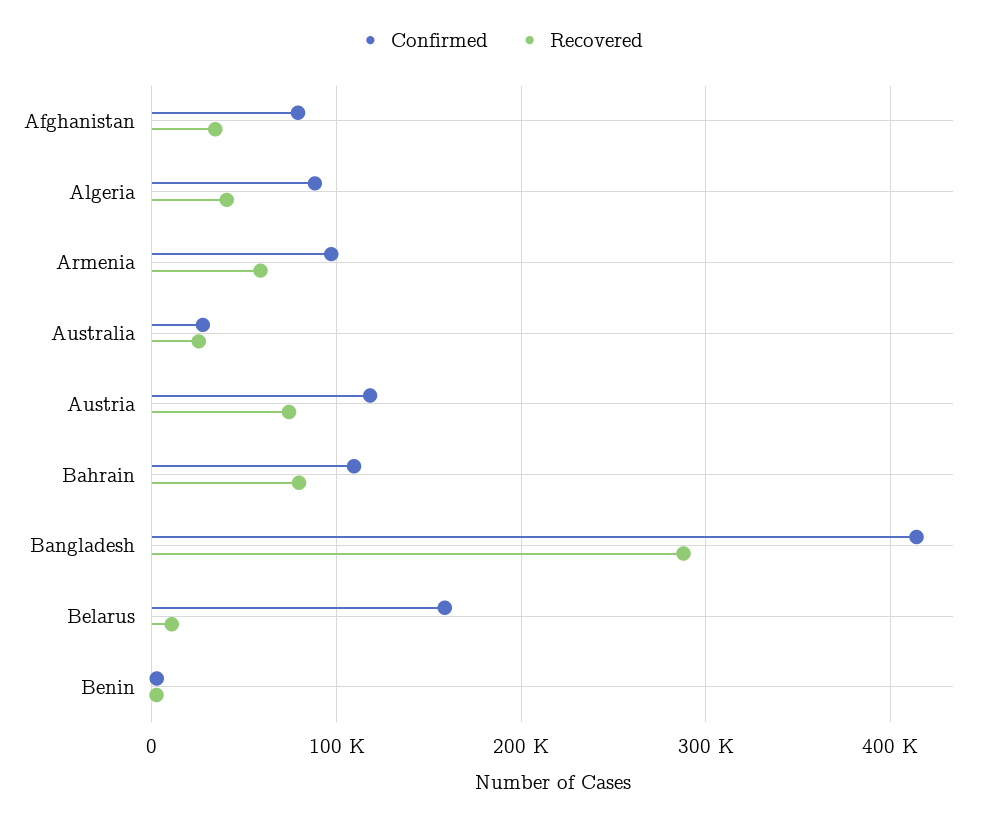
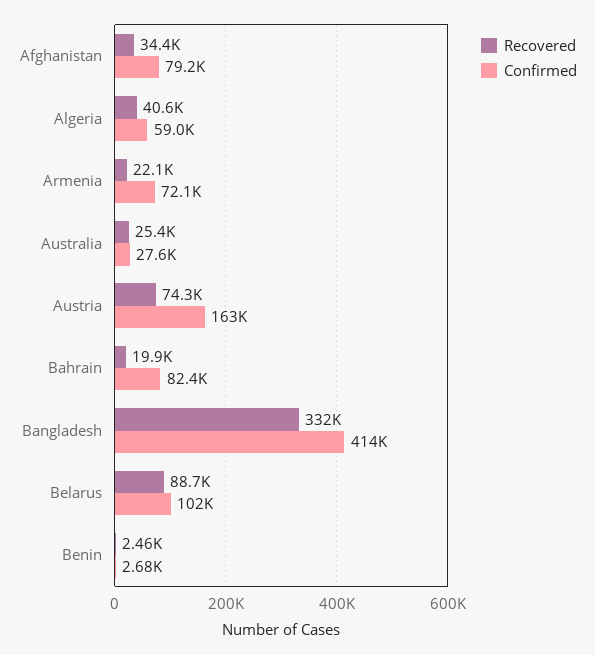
  {
    "Confirmed": {
      "Afghanistan": 79200,
-     "Algeria": 90000,
+     "Algeria": 59000,
-     "Armenia": 100000,
+     "Armenia": 72100,
      "Australia": 27600,
-     "Austria": 120000,
+     "Austria": 163000,
-     "Bahrain": 110000,
+     "Bahrain": 82400,
      "Bangladesh": 414000,
-     "Belarus": 160000,
+     "Belarus": 102000,
      "Benin": 2680
    },
    "Recovered": {
      "Afghanistan": 34400,
      "Algeria": 40600,
-     "Armenia": 60000,
+     "Armenia": 22100,
      "Australia": 25400,
      "Austria": 74300,
-     "Bahrain": 80000,
+     "Bahrain": 19900,
-     "Bangladesh": 290000,
+     "Bangladesh": 332000,
-     "Belarus": 10000,
+     "Belarus": 88700,
      "Benin": 2460
    }
  }

